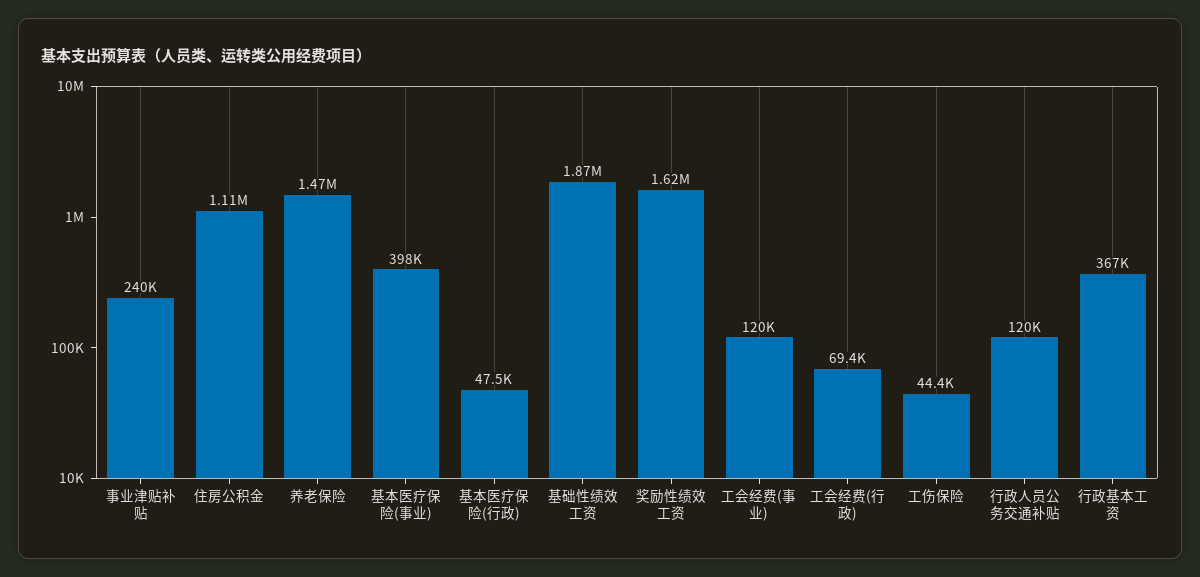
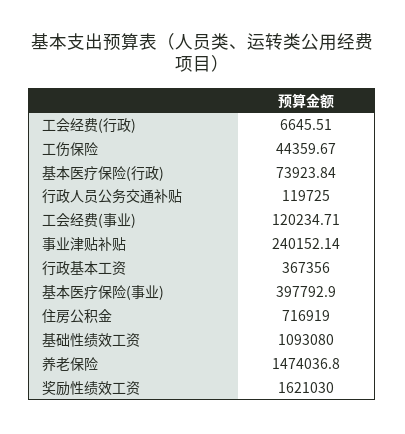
  {
    "事业津贴补贴": 240152.14,
-   "住房公积金": 1110000,
+   "住房公积金": 716919,
    "养老保险": 1474036.8,
    "基本医疗保险(事业)": 397792.9,
-   "基本医疗保险(行政)": 47500,
+   "基本医疗保险(行政)": 73923.84,
-   "基础性绩效工资": 1870000,
+   "基础性绩效工资": 1093080,
    "奖励性绩效工资": 1621030,
    "工会经费(事业)": 120234.71,
-   "工会经费(行政)": 69400,
+   "工会经费(行政)": 6645.51,
    "工伤保险": 44359.67,
    "行政人员公务交通补贴": 119725,
    "行政基本工资": 367356
  }

